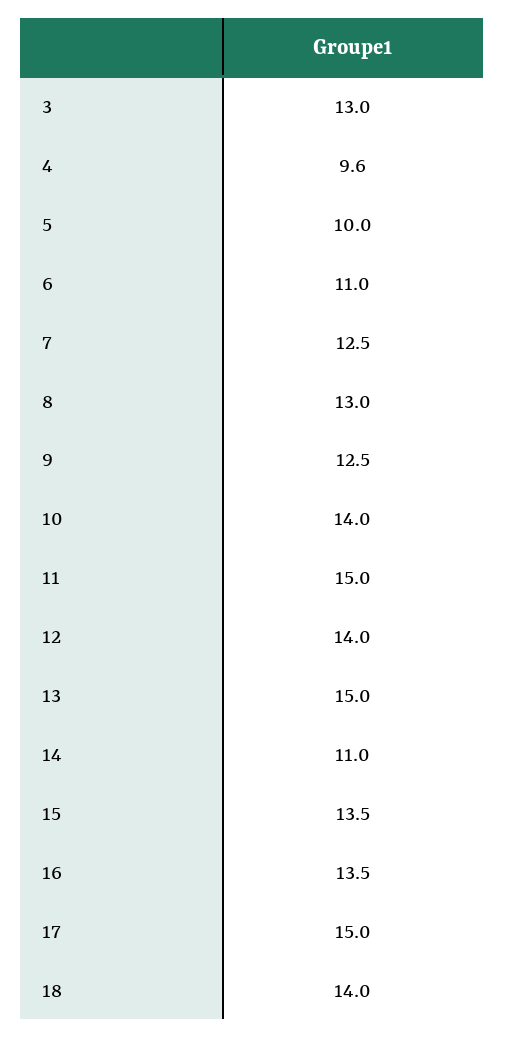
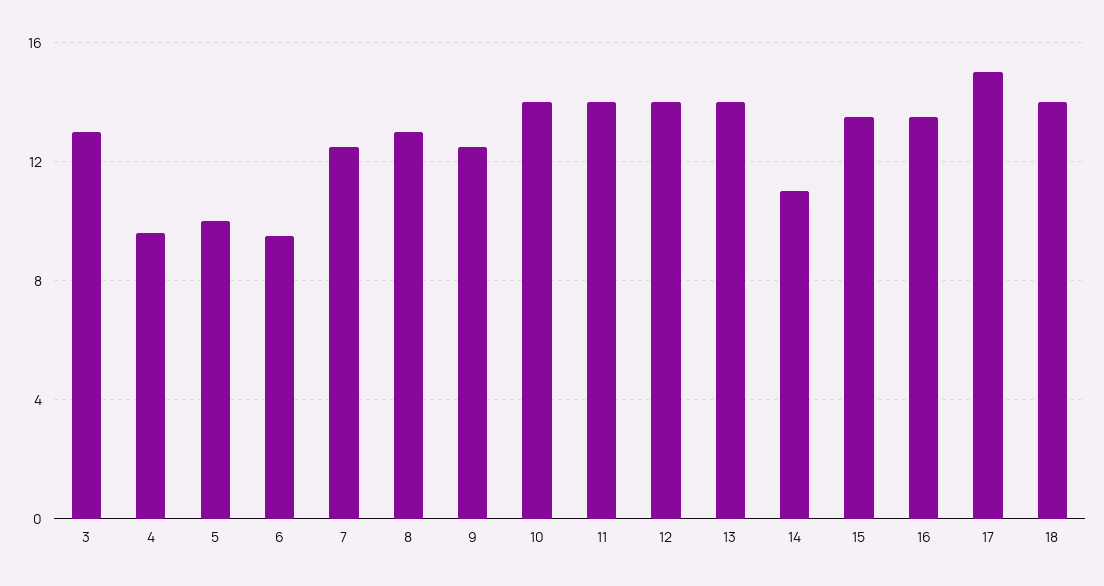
  {
    "3": 13,
    "4": 9.6,
    "5": 10,
-   "6": 11,
+   "6": 9.5,
    "7": 12.5,
    "8": 13,
    "9": 12.5,
    "10": 14,
-   "11": 15,
+   "11": 14,
    "12": 14,
-   "13": 15,
+   "13": 14,
    "14": 11,
    "15": 13.5,
    "16": 13.5,
    "17": 15,
    "18": 14
  }

